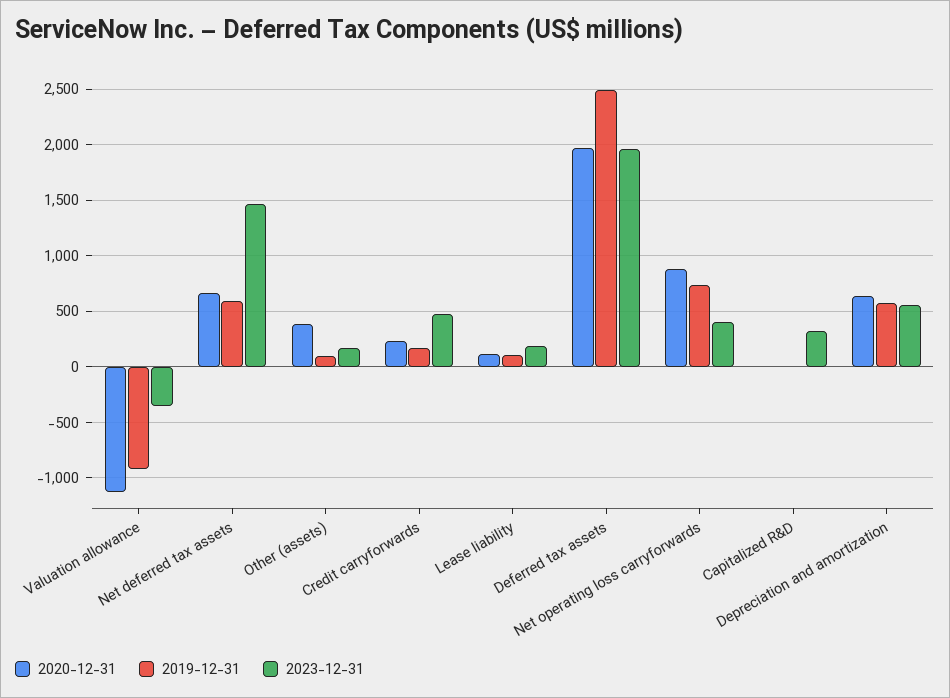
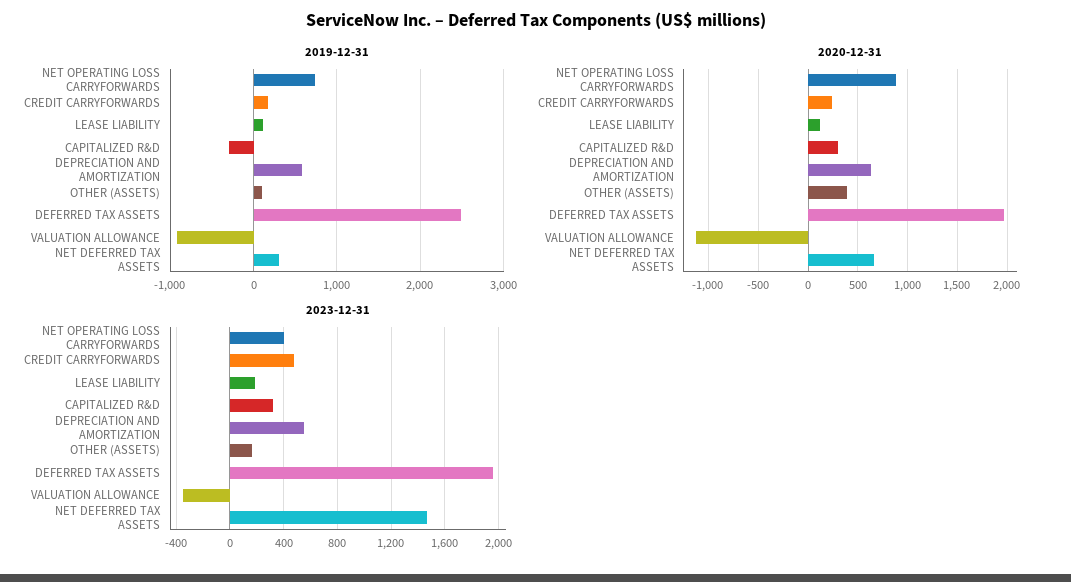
  {
    "2020-12-31": {
      "Valuation allowance": -1100,
      "Net deferred tax assets": 700,
      "Other (assets)": 400,
      "Credit carryforwards": 200,
      "Lease liability": 100,
      "Deferred tax assets": 2000,
      "Net operating loss carryforwards": 900,
-     "Capitalized R&D": 0,
+     "Capitalized R&D": 300,
      "Depreciation and amortization": 600
    },
    "2019-12-31": {
      "Valuation allowance": -900,
-     "Net deferred tax assets": 600,
+     "Net deferred tax assets": 300,
      "Other (assets)": 100,
      "Credit carryforwards": 200,
      "Lease liability": 100,
      "Deferred tax assets": 2500,
      "Net operating loss carryforwards": 700,
-     "Capitalized R&D": 0,
+     "Capitalized R&D": -300,
      "Depreciation and amortization": 600
    },
    "2023-12-31": {
      "Valuation allowance": -350,
      "Net deferred tax assets": 1450,
      "Other (assets)": 150,
      "Credit carryforwards": 500,
      "Lease liability": 200,
      "Deferred tax assets": 1950,
      "Net operating loss carryforwards": 400,
      "Capitalized R&D": 300,
      "Depreciation and amortization": 550
    }
  }

